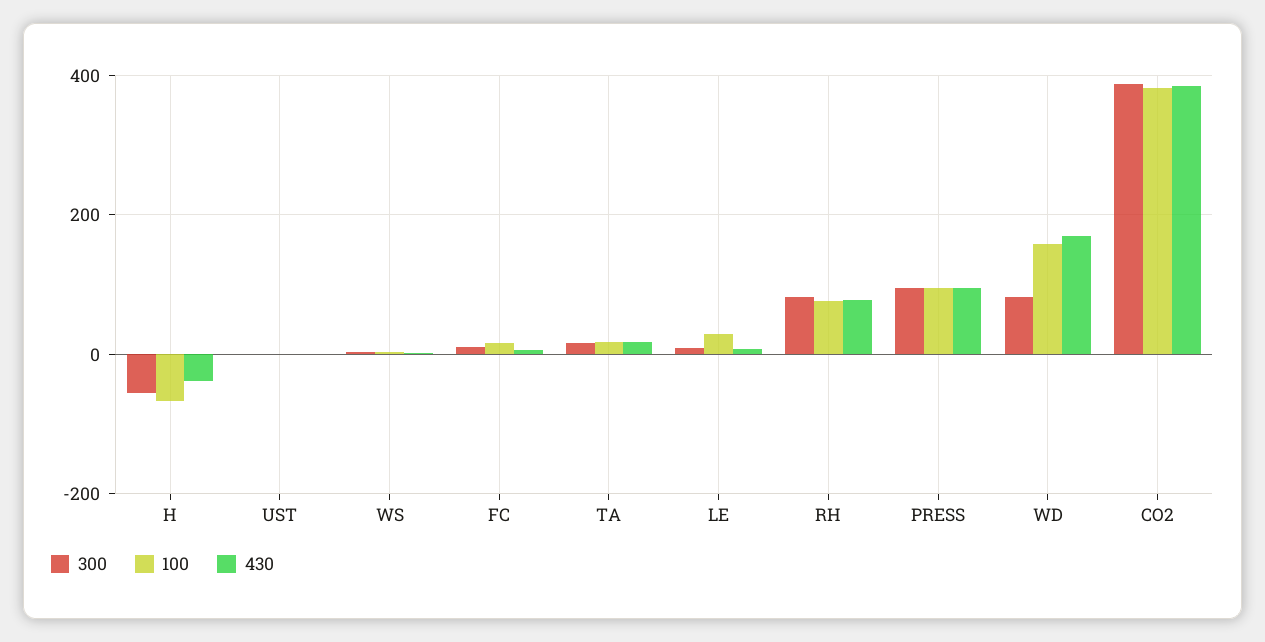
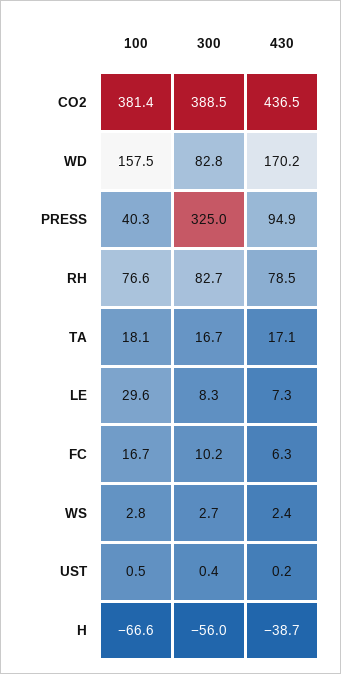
  {
    "300": {
      "H": -56,
      "UST": 0.4,
      "WS": 2.7,
      "FC": 10.2,
      "TA": 16.7,
      "LE": 8.3,
      "RH": 82.7,
-     "PRESS": 100,
+     "PRESS": 325,
      "WD": 82.8,
      "CO2": 388.5
    },
    "100": {
      "H": -66.6,
      "UST": 0.5,
      "WS": 2.8,
      "FC": 16.7,
      "TA": 18.1,
      "LE": 29.6,
      "RH": 76.6,
-     "PRESS": 100,
+     "PRESS": 40.3,
      "WD": 157.5,
      "CO2": 381.4
    },
    "430": {
      "H": -38.7,
      "UST": 0.2,
      "WS": 2.4,
      "FC": 6.3,
      "TA": 17.1,
      "LE": 7.3,
      "RH": 78.5,
      "PRESS": 94.9,
      "WD": 170.2,
-     "CO2": 380
+     "CO2": 436.5
    }
  }

